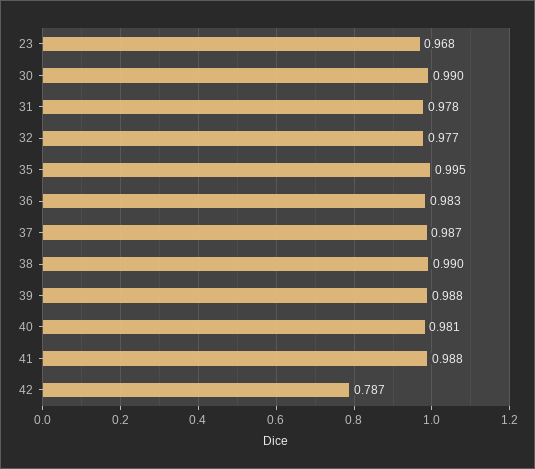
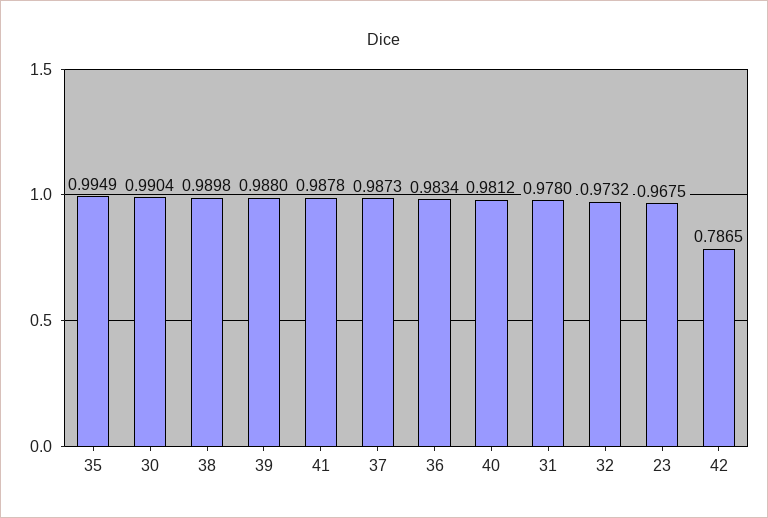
  {
    "23": 0.9675,
    "30": 0.9904,
    "31": 0.978,
-   "32": 0.977,
+   "32": 0.9732,
    "35": 0.9949,
    "36": 0.9834,
    "37": 0.9873,
    "38": 0.9898,
    "39": 0.988,
    "40": 0.9812,
    "41": 0.9878,
    "42": 0.7865
  }

